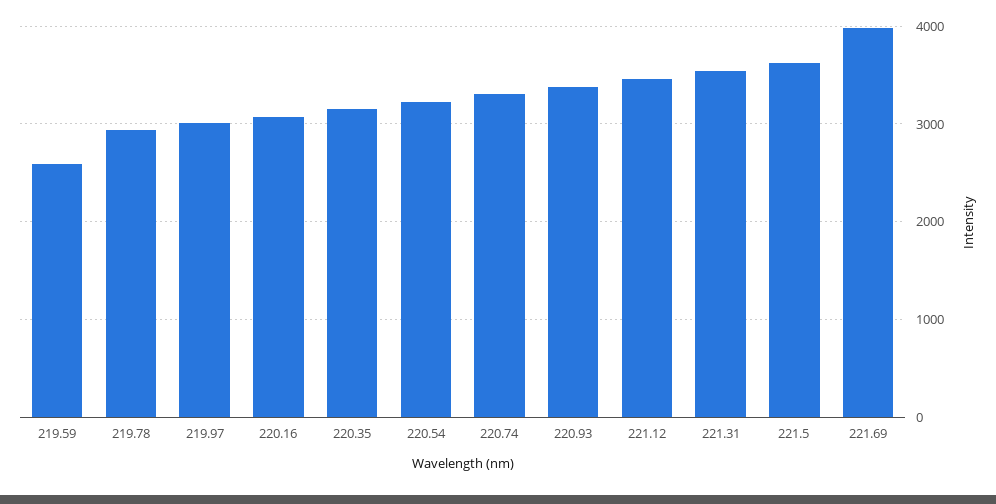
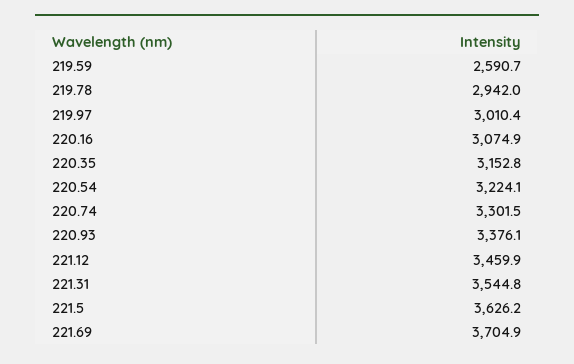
  {
    "219.59": 2590.7,
    "219.78": 2942,
    "219.97": 3010.4,
    "220.16": 3074.9,
    "220.35": 3152.8,
    "220.54": 3224.1,
    "220.74": 3301.5,
    "220.93": 3376.1,
    "221.12": 3459.9,
    "221.31": 3544.8,
    "221.5": 3626.2,
-   "221.69": 4000
+   "221.69": 3704.9
  }

